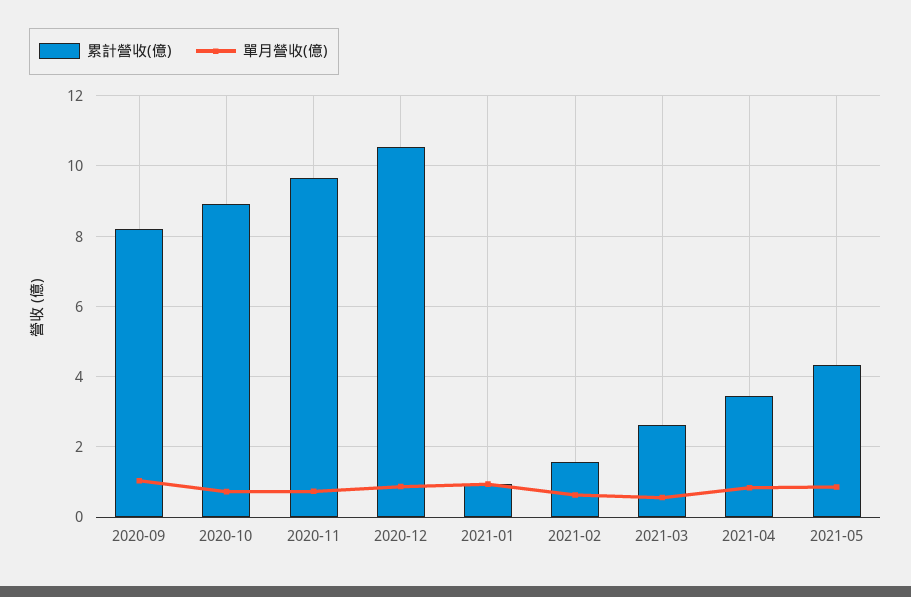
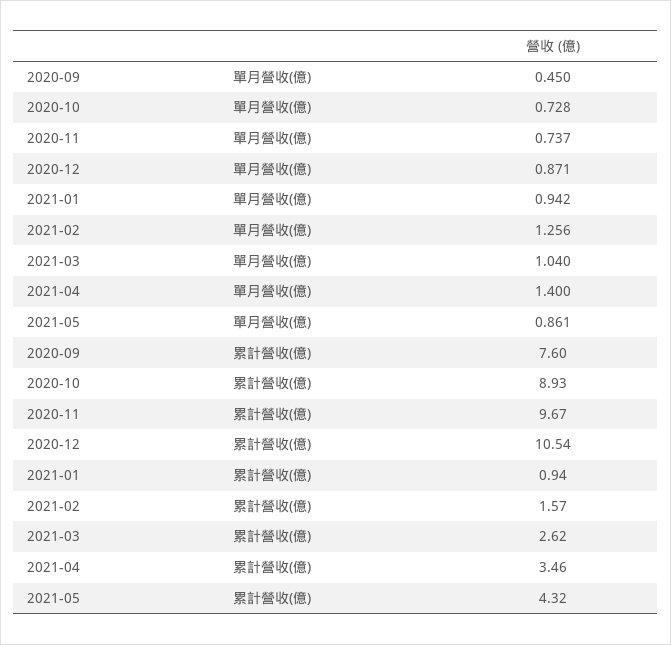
  {
    "累計營收(億)": {
-     "2020-09": 8.2,
+     "2020-09": 7.6,
      "2020-10": 8.93,
      "2020-11": 9.67,
      "2020-12": 10.54,
      "2021-01": 0.94,
      "2021-02": 1.57,
      "2021-03": 2.62,
      "2021-04": 3.46,
      "2021-05": 4.32
    },
    "單月營收(億)": {
-     "2020-09": 1,
+     "2020-09": 0.45,
      "2020-10": 0.728,
      "2020-11": 0.737,
      "2020-12": 0.871,
      "2021-01": 0.942,
-     "2021-02": 0.6,
+     "2021-02": 1.256,
-     "2021-03": 0.6,
+     "2021-03": 1.04,
-     "2021-04": 0.8,
+     "2021-04": 1.4,
      "2021-05": 0.861
    }
  }

